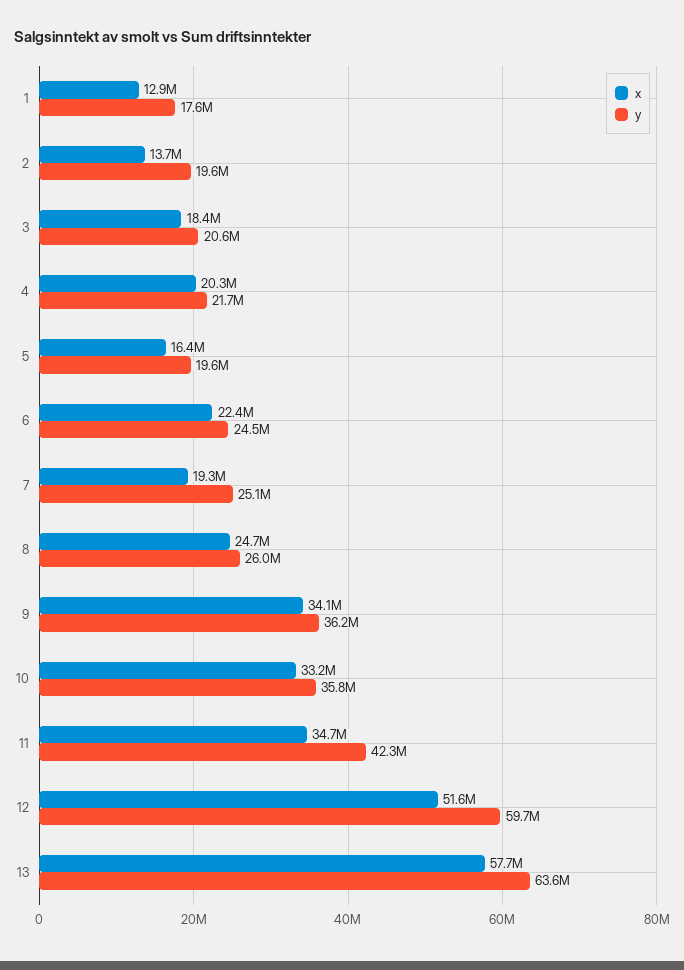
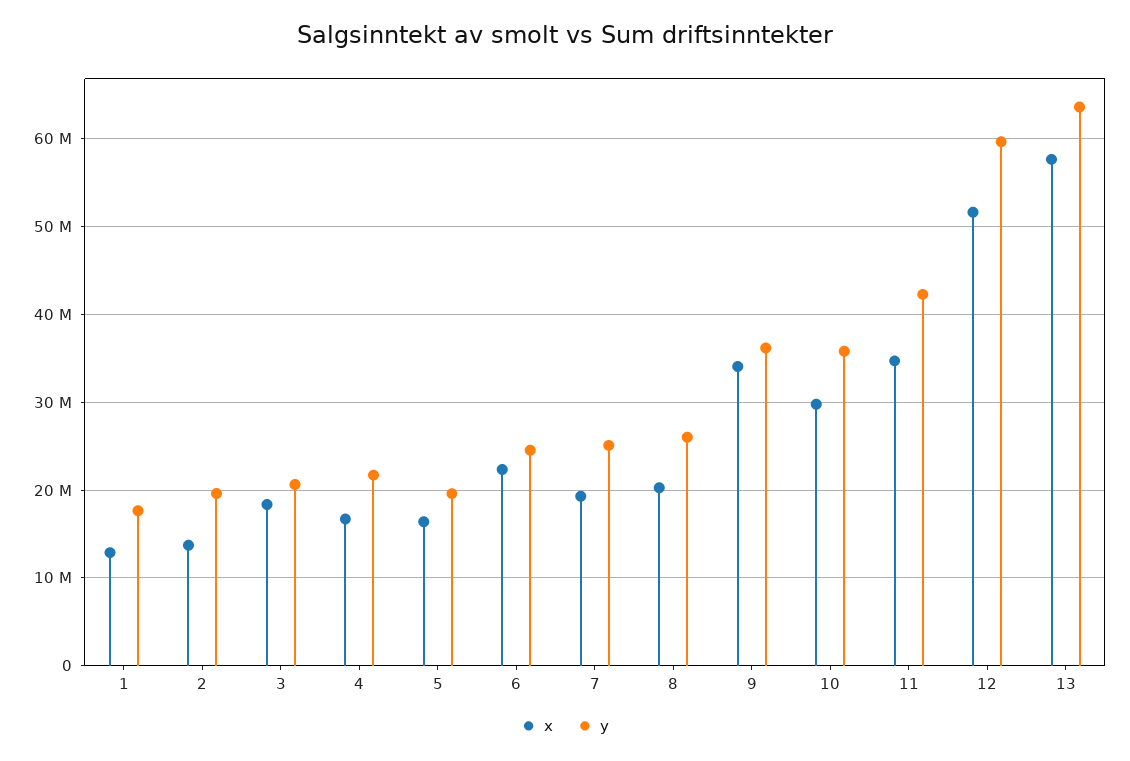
  {
    "x": {
      "1": 12900000,
      "2": 13700000,
      "3": 18400000,
-     "4": 20300000,
+     "4": 17000000,
      "5": 16400000,
      "6": 22400000,
      "7": 19300000,
-     "8": 24700000,
+     "8": 20000000,
      "9": 34100000,
-     "10": 33200000,
+     "10": 30000000,
      "11": 34700000,
      "12": 51600000,
      "13": 57700000
    },
    "y": {
      "1": 17600000,
      "2": 19600000,
      "3": 20600000,
      "4": 21700000,
      "5": 19600000,
      "6": 24500000,
      "7": 25100000,
      "8": 26000000,
      "9": 36200000,
      "10": 35800000,
      "11": 42300000,
      "12": 59700000,
      "13": 63600000
    }
  }

